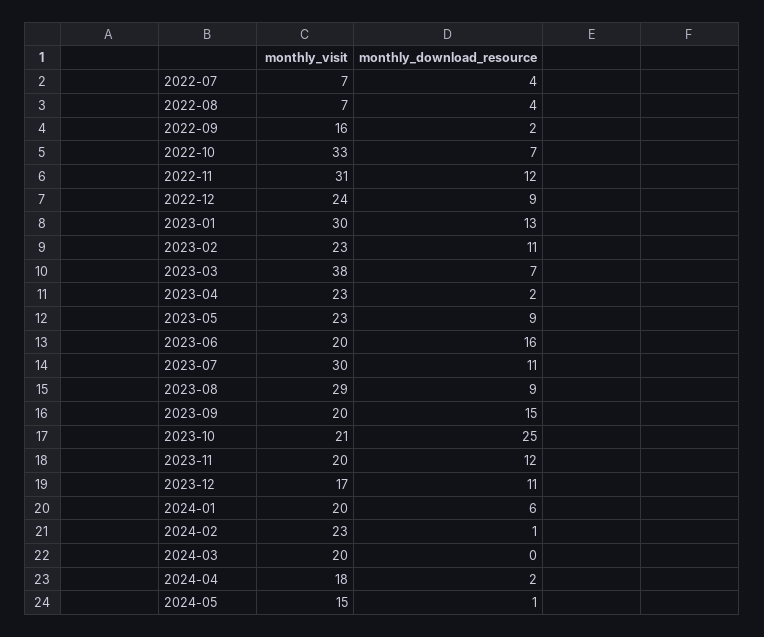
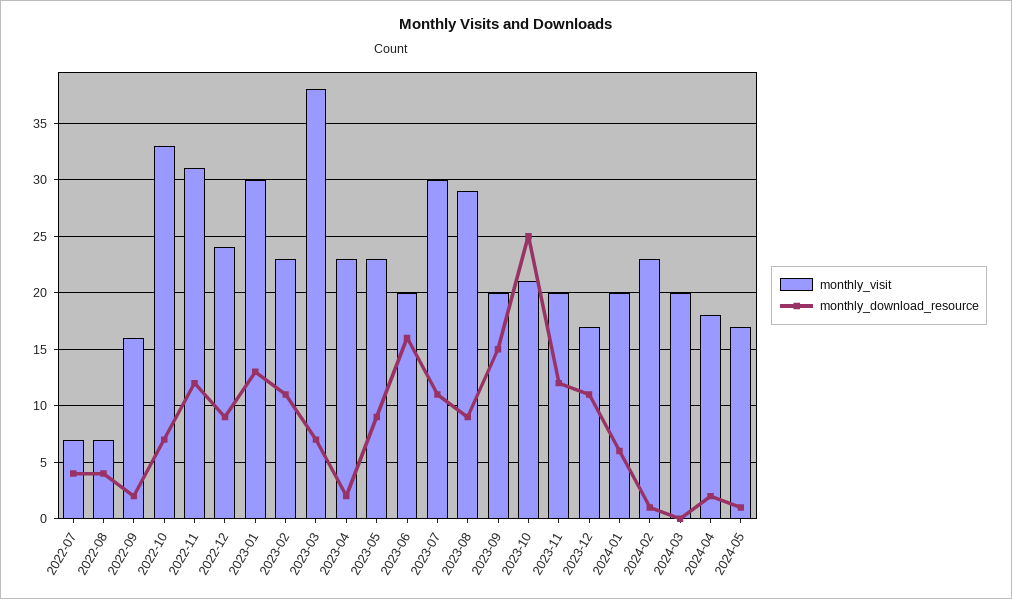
  {
    "monthly_visit": {
      "2022-07": 7,
      "2022-08": 7,
      "2022-09": 16,
      "2022-10": 33,
      "2022-11": 31,
      "2022-12": 24,
      "2023-01": 30,
      "2023-02": 23,
      "2023-03": 38,
      "2023-04": 23,
      "2023-05": 23,
      "2023-06": 20,
      "2023-07": 30,
      "2023-08": 29,
      "2023-09": 20,
      "2023-10": 21,
      "2023-11": 20,
      "2023-12": 17,
      "2024-01": 20,
      "2024-02": 23,
      "2024-03": 20,
      "2024-04": 18,
-     "2024-05": 15
+     "2024-05": 17
    },
    "monthly_download_resource": {
      "2022-07": 4,
      "2022-08": 4,
      "2022-09": 2,
      "2022-10": 7,
      "2022-11": 12,
      "2022-12": 9,
      "2023-01": 13,
      "2023-02": 11,
      "2023-03": 7,
      "2023-04": 2,
      "2023-05": 9,
      "2023-06": 16,
      "2023-07": 11,
      "2023-08": 9,
      "2023-09": 15,
      "2023-10": 25,
      "2023-11": 12,
      "2023-12": 11,
      "2024-01": 6,
      "2024-02": 1,
      "2024-03": 0,
      "2024-04": 2,
      "2024-05": 1
    }
  }

